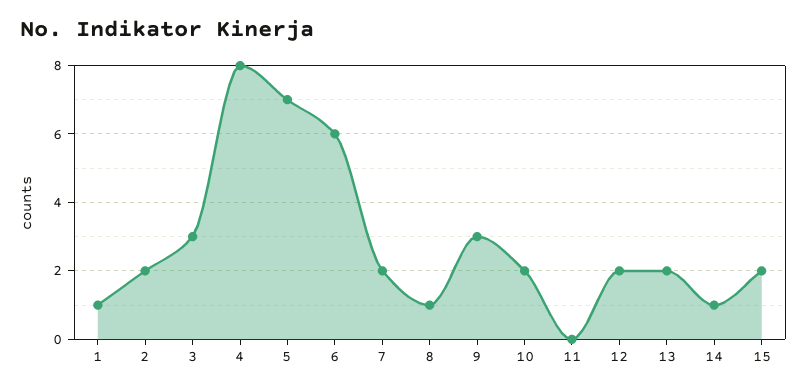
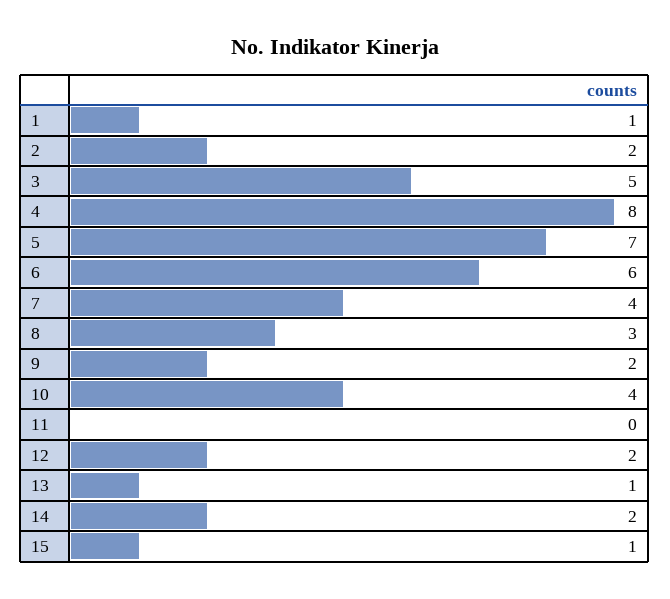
  {
    "1": 1,
    "2": 2,
-   "3": 3,
+   "3": 5,
    "4": 8,
    "5": 7,
    "6": 6,
-   "7": 2,
+   "7": 4,
-   "8": 1,
+   "8": 3,
-   "9": 3,
+   "9": 2,
-   "10": 2,
+   "10": 4,
    "11": 0,
    "12": 2,
-   "13": 2,
+   "13": 1,
-   "14": 1,
+   "14": 2,
-   "15": 2
+   "15": 1
  }

